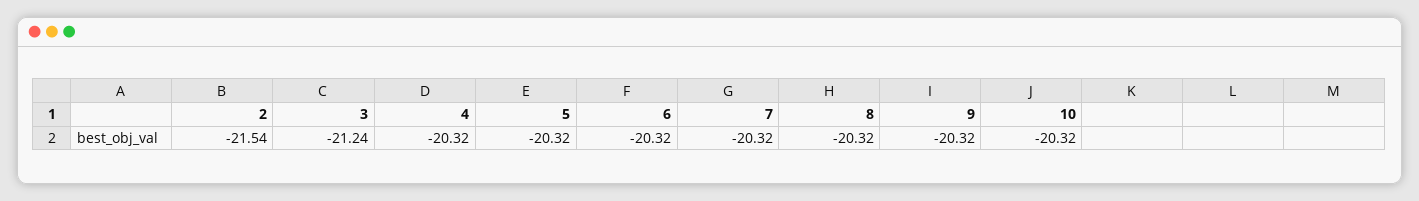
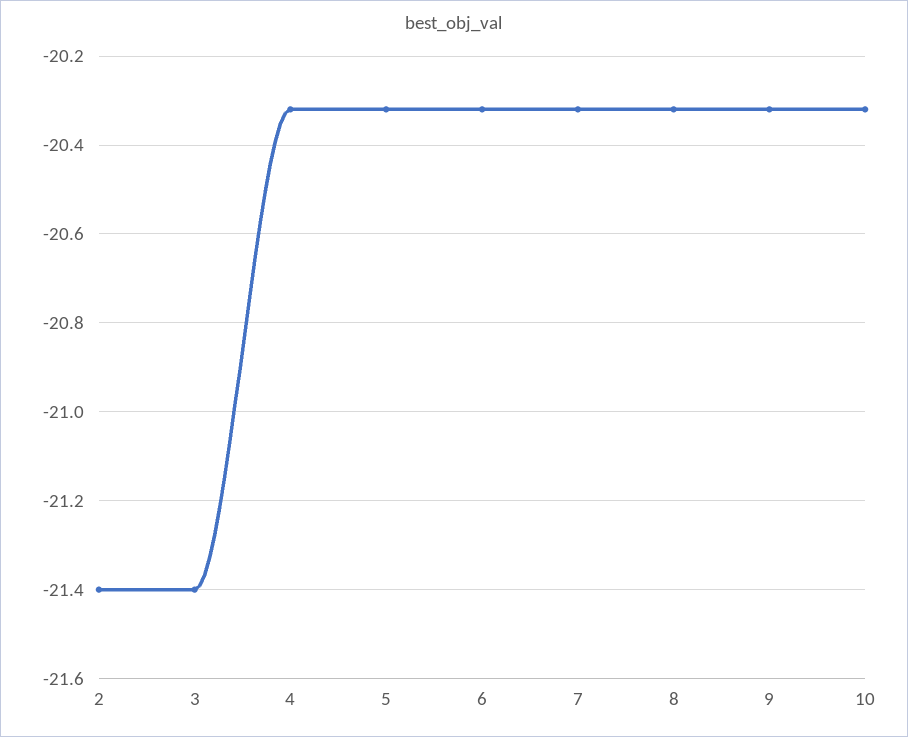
  {
-   "2": -21.54,
+   "2": -21.4,
-   "3": -21.24,
+   "3": -21.4,
    "4": -20.32,
    "5": -20.32,
    "6": -20.32,
    "7": -20.32,
    "8": -20.32,
    "9": -20.32,
    "10": -20.32
  }

